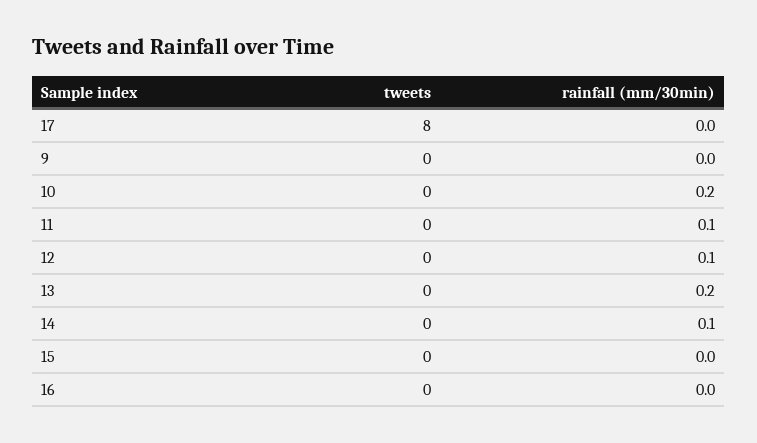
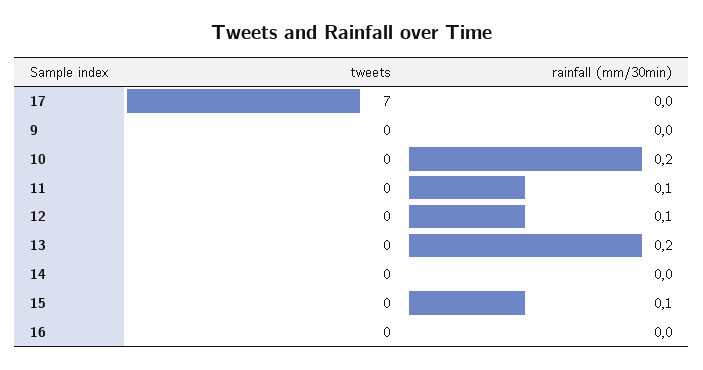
  {
    "tweets": {
-     "17": 8,
+     "17": 7,
      "9": 0,
      "10": 0,
      "11": 0,
      "12": 0,
      "13": 0,
      "14": 0,
      "15": 0,
      "16": 0
    },
    "rainfall (mm/30min)": {
      "17": 0,
      "9": 0,
      "10": 0.2,
      "11": 0.1,
      "12": 0.1,
      "13": 0.2,
-     "14": 0.1,
+     "14": 0,
-     "15": 0,
+     "15": 0.1,
      "16": 0
    }
  }

